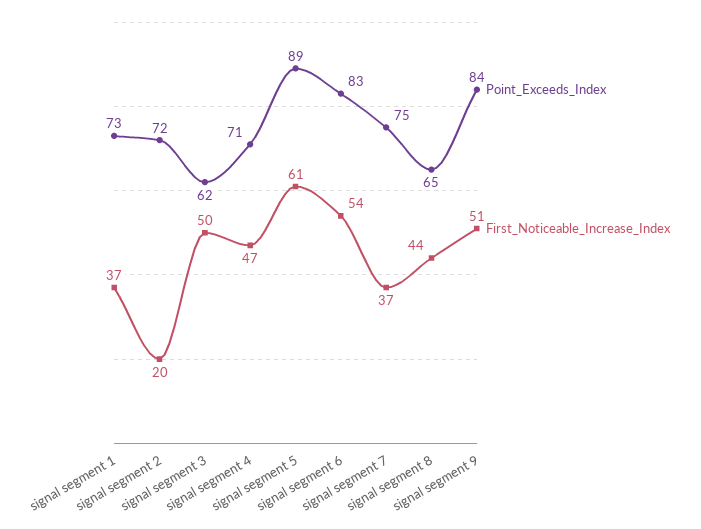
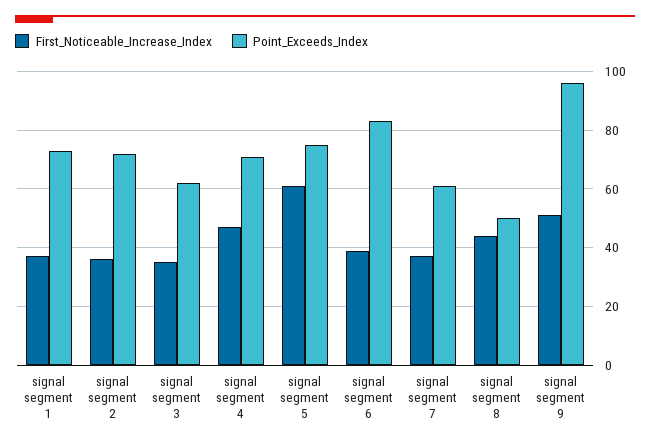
  {
    "Point_Exceeds_Index": {
      "signal segment 1": 73,
      "signal segment 2": 72,
      "signal segment 3": 62,
      "signal segment 4": 71,
-     "signal segment 5": 89,
+     "signal segment 5": 75,
      "signal segment 6": 83,
-     "signal segment 7": 75,
+     "signal segment 7": 60,
-     "signal segment 8": 65,
+     "signal segment 8": 50,
-     "signal segment 9": 84
+     "signal segment 9": 95
    },
    "First_Noticeable_Increase_Index": {
      "signal segment 1": 37,
-     "signal segment 2": 20,
+     "signal segment 2": 35,
-     "signal segment 3": 50,
+     "signal segment 3": 35,
      "signal segment 4": 47,
      "signal segment 5": 61,
-     "signal segment 6": 54,
+     "signal segment 6": 40,
      "signal segment 7": 37,
      "signal segment 8": 44,
      "signal segment 9": 51
    }
  }

